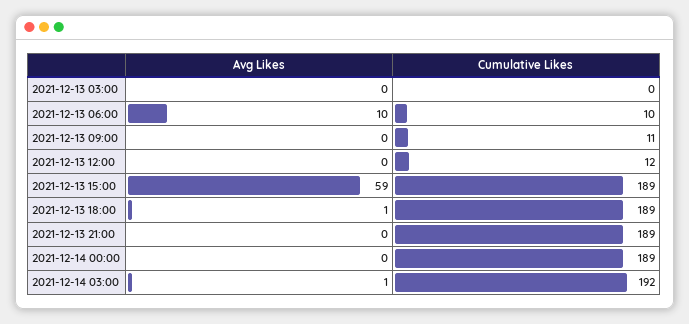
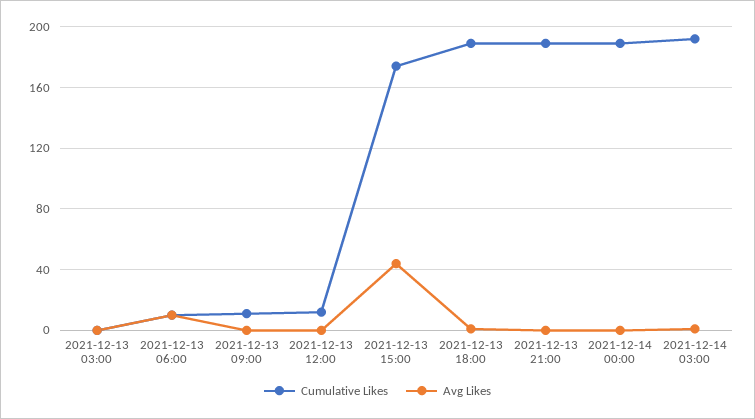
  {
    "Avg Likes": {
      "2021-12-13 03:00": 0,
      "2021-12-13 06:00": 10,
      "2021-12-13 09:00": 0,
      "2021-12-13 12:00": 0,
-     "2021-12-13 15:00": 59,
+     "2021-12-13 15:00": 45,
      "2021-12-13 18:00": 1,
      "2021-12-13 21:00": 0,
      "2021-12-14 00:00": 0,
      "2021-12-14 03:00": 1
    },
    "Cumulative Likes": {
      "2021-12-13 03:00": 0,
      "2021-12-13 06:00": 10,
      "2021-12-13 09:00": 11,
      "2021-12-13 12:00": 12,
-     "2021-12-13 15:00": 189,
+     "2021-12-13 15:00": 175,
      "2021-12-13 18:00": 189,
      "2021-12-13 21:00": 189,
      "2021-12-14 00:00": 189,
      "2021-12-14 03:00": 192
    }
  }

